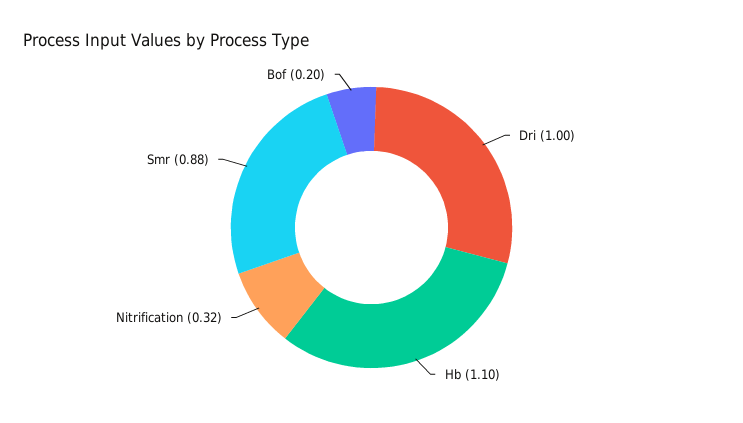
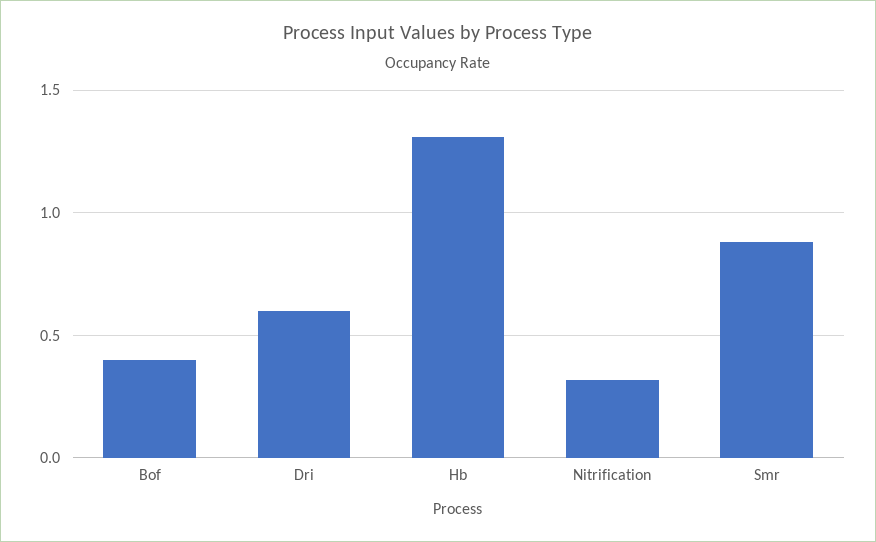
  {
-   "Dri": 1,
+   "Dri": 0.6,
-   "Hb": 1.1,
+   "Hb": 1.3,
    "Nitrification": 0.32,
    "Smr": 0.88,
-   "Bof": 0.2
+   "Bof": 0.4
  }

